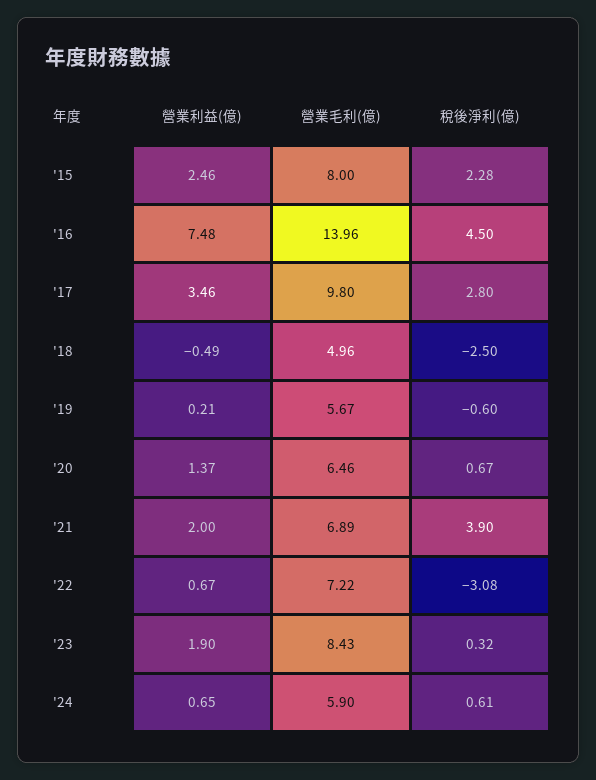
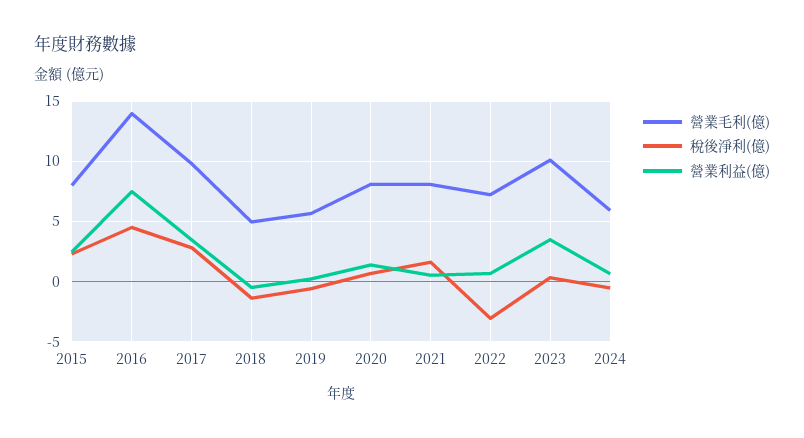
  {
    "營業利益(億)": {
      "'15": 2.46,
      "'16": 7.48,
      "'17": 3.46,
      "'18": -0.49,
      "'19": 0.21,
      "'20": 1.37,
-     "'21": 2,
+     "'21": 0.5,
      "'22": 0.67,
-     "'23": 1.9,
+     "'23": 3.5,
      "'24": 0.65
    },
    "營業毛利(億)": {
      "'15": 8,
      "'16": 13.96,
      "'17": 9.8,
      "'18": 4.96,
      "'19": 5.67,
-     "'20": 6.46,
+     "'20": 8,
-     "'21": 6.89,
+     "'21": 8,
      "'22": 7.22,
-     "'23": 8.43,
+     "'23": 10,
      "'24": 5.9
    },
    "稅後淨利(億)": {
      "'15": 2.28,
      "'16": 4.5,
      "'17": 2.8,
-     "'18": -2.5,
+     "'18": -1.5,
      "'19": -0.6,
      "'20": 0.67,
-     "'21": 3.9,
+     "'21": 1.5,
      "'22": -3.08,
      "'23": 0.32,
-     "'24": 0.61
+     "'24": -0.5
    }
  }

